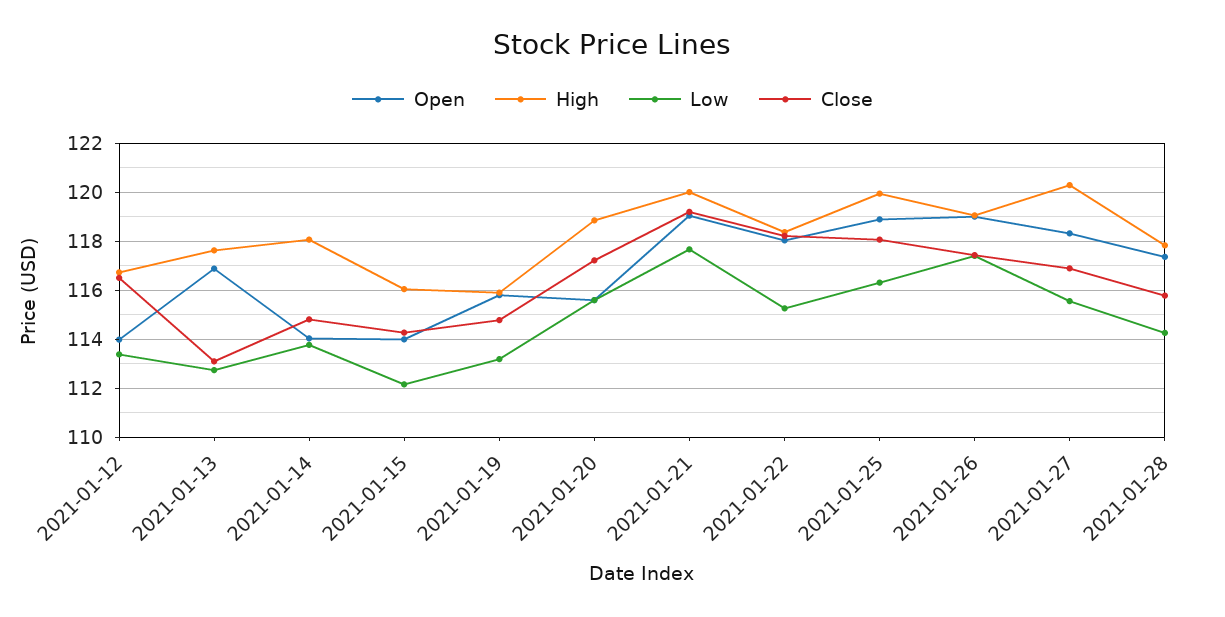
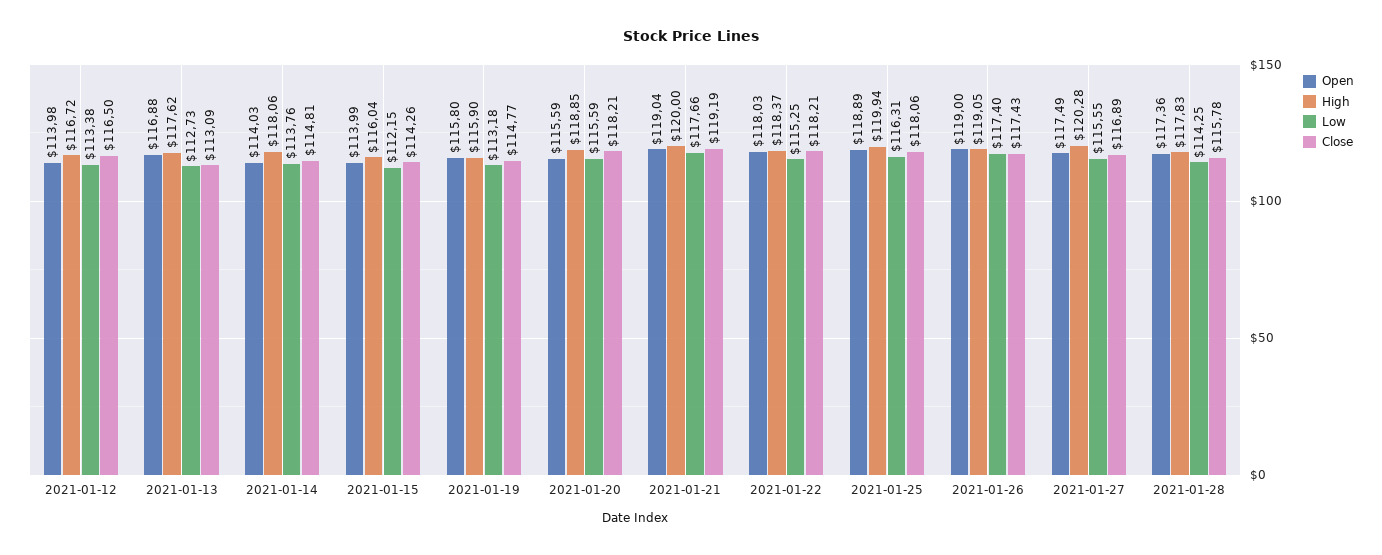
  {
    "Open": {
      "2021-01-12": 113.98,
      "2021-01-13": 116.88,
      "2021-01-14": 114.03,
      "2021-01-15": 113.99,
      "2021-01-19": 115.8,
      "2021-01-20": 115.59,
      "2021-01-21": 119.04,
      "2021-01-22": 118.03,
      "2021-01-25": 118.89,
      "2021-01-26": 119,
-     "2021-01-27": 118.25,
+     "2021-01-27": 117.49,
      "2021-01-28": 117.36
    },
    "High": {
      "2021-01-12": 116.72,
      "2021-01-13": 117.62,
      "2021-01-14": 118.06,
      "2021-01-15": 116.04,
      "2021-01-19": 115.9,
      "2021-01-20": 118.85,
      "2021-01-21": 120,
      "2021-01-22": 118.37,
      "2021-01-25": 119.94,
      "2021-01-26": 119.05,
      "2021-01-27": 120.28,
      "2021-01-28": 117.83
    },
    "Low": {
      "2021-01-12": 113.38,
      "2021-01-13": 112.73,
      "2021-01-14": 113.76,
      "2021-01-15": 112.15,
      "2021-01-19": 113.18,
      "2021-01-20": 115.59,
      "2021-01-21": 117.66,
      "2021-01-22": 115.25,
      "2021-01-25": 116.31,
      "2021-01-26": 117.4,
      "2021-01-27": 115.55,
      "2021-01-28": 114.25
    },
    "Close": {
      "2021-01-12": 116.5,
      "2021-01-13": 113.09,
      "2021-01-14": 114.81,
      "2021-01-15": 114.26,
      "2021-01-19": 114.77,
-     "2021-01-20": 117.25,
+     "2021-01-20": 118.21,
      "2021-01-21": 119.19,
      "2021-01-22": 118.21,
      "2021-01-25": 118.06,
      "2021-01-26": 117.43,
      "2021-01-27": 116.89,
      "2021-01-28": 115.78
    }
  }

